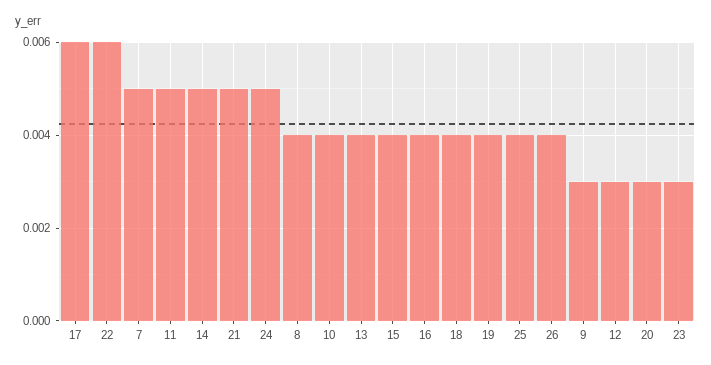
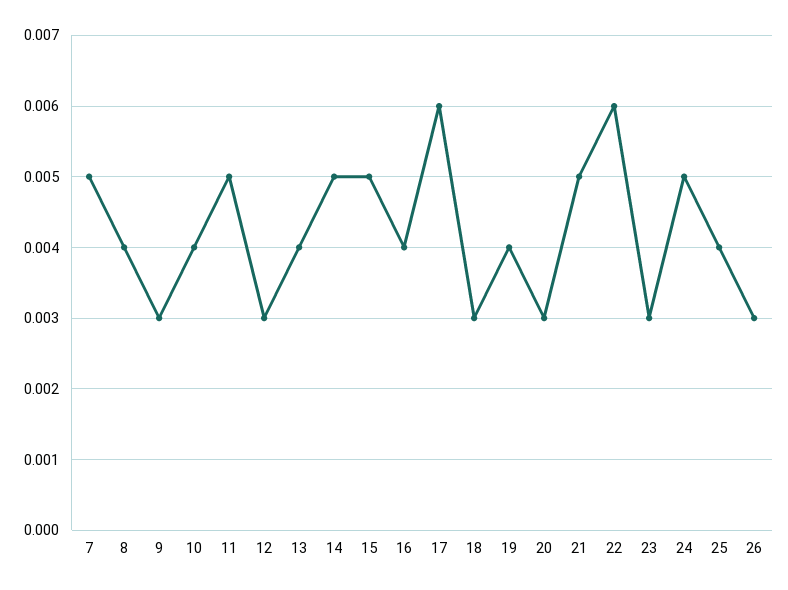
  {
    "17": 0.006,
    "22": 0.006,
    "7": 0.005,
    "11": 0.005,
    "14": 0.005,
    "21": 0.005,
    "24": 0.005,
    "8": 0.004,
    "10": 0.004,
    "13": 0.004,
-   "15": 0.004,
+   "15": 0.005,
    "16": 0.004,
-   "18": 0.004,
+   "18": 0.003,
    "19": 0.004,
    "25": 0.004,
-   "26": 0.004,
+   "26": 0.003,
    "9": 0.003,
    "12": 0.003,
    "20": 0.003,
    "23": 0.003
  }

